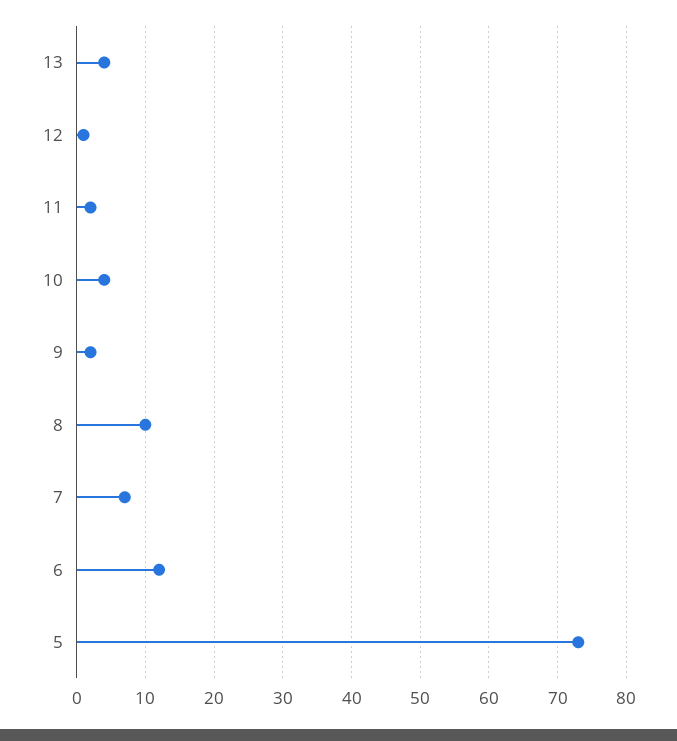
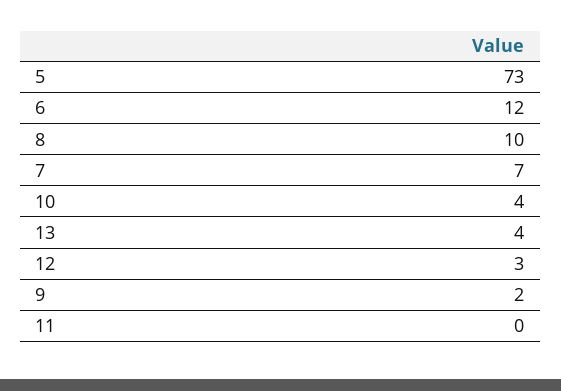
  {
    "13": 4,
-   "12": 1,
+   "12": 3,
-   "11": 2,
+   "11": 0,
    "10": 4,
    "9": 2,
    "8": 10,
    "7": 7,
    "6": 12,
    "5": 73
  }

